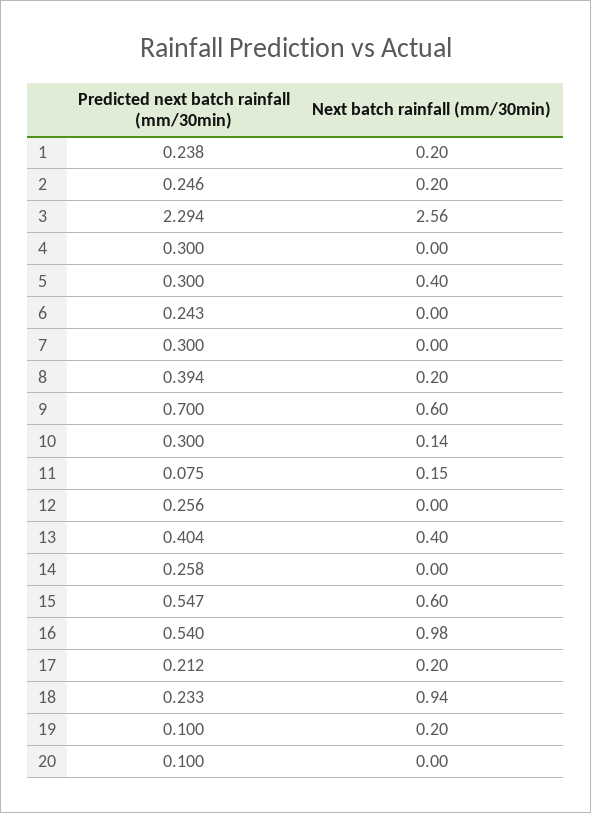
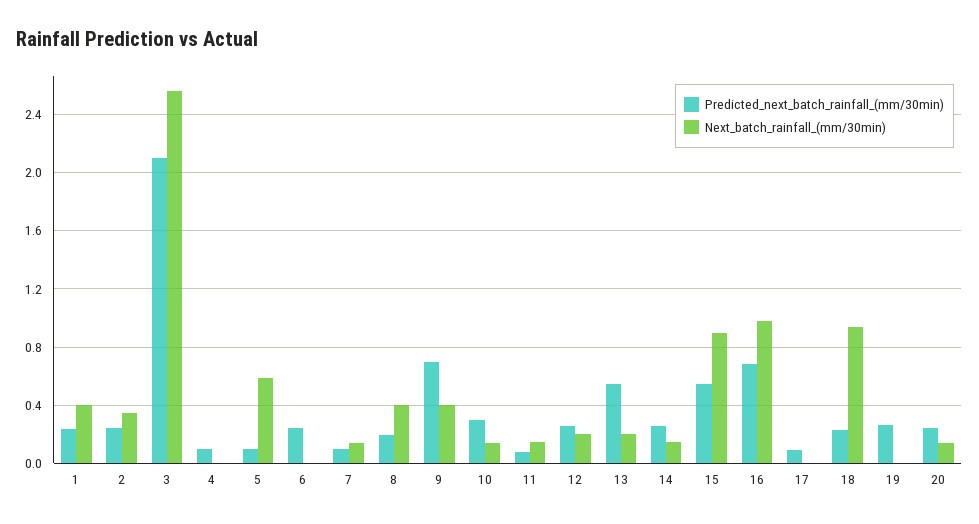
  {
    "Predicted next batch rainfall (mm/30min)": {
      "1": 0.238,
      "2": 0.246,
-     "3": 2.294,
+     "3": 2.1,
-     "4": 0.3,
+     "4": 0.1,
-     "5": 0.3,
+     "5": 0.1,
      "6": 0.243,
-     "7": 0.3,
+     "7": 0.1,
-     "8": 0.394,
+     "8": 0.2,
      "9": 0.7,
      "10": 0.3,
      "11": 0.075,
      "12": 0.256,
-     "13": 0.404,
+     "13": 0.55,
      "14": 0.258,
      "15": 0.547,
-     "16": 0.54,
+     "16": 0.7,
-     "17": 0.212,
+     "17": 0.1,
      "18": 0.233,
-     "19": 0.1,
+     "19": 0.25,
-     "20": 0.1
+     "20": 0.25
    },
    "Next batch rainfall (mm/30min)": {
-     "1": 0.2,
+     "1": 0.4,
-     "2": 0.2,
+     "2": 0.35,
      "3": 2.56,
      "4": 0,
-     "5": 0.4,
+     "5": 0.6,
      "6": 0,
-     "7": 0,
+     "7": 0.15,
-     "8": 0.2,
+     "8": 0.4,
-     "9": 0.6,
+     "9": 0.4,
      "10": 0.14,
      "11": 0.15,
-     "12": 0,
+     "12": 0.2,
-     "13": 0.4,
+     "13": 0.2,
-     "14": 0,
+     "14": 0.15,
-     "15": 0.6,
+     "15": 0.9,
      "16": 0.98,
-     "17": 0.2,
+     "17": 0,
      "18": 0.94,
-     "19": 0.2,
+     "19": 0,
-     "20": 0
+     "20": 0.15
    }
  }

